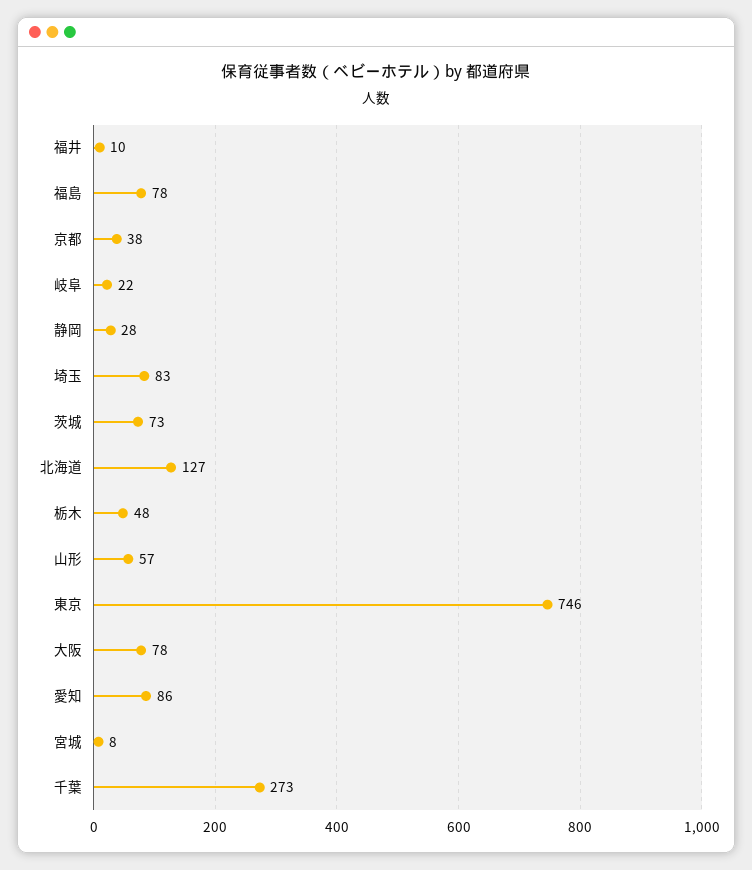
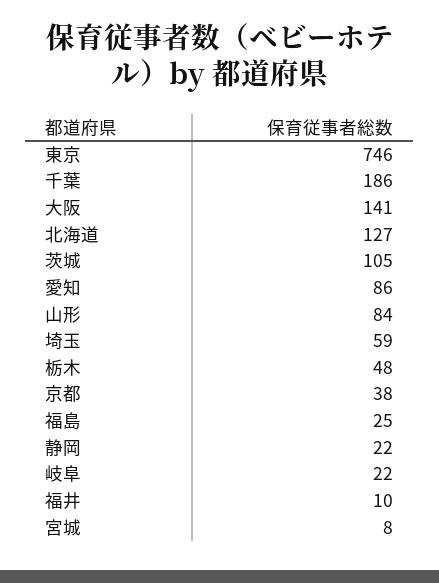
  {
    "福井": 10,
-   "福島": 78,
+   "福島": 25,
    "京都": 38,
    "岐阜": 22,
-   "静岡": 28,
+   "静岡": 22,
-   "埼玉": 83,
+   "埼玉": 59,
-   "茨城": 73,
+   "茨城": 105,
    "北海道": 127,
    "栃木": 48,
-   "山形": 57,
+   "山形": 84,
    "東京": 746,
-   "大阪": 78,
+   "大阪": 141,
    "愛知": 86,
    "宮城": 8,
-   "千葉": 273
+   "千葉": 186
  }

